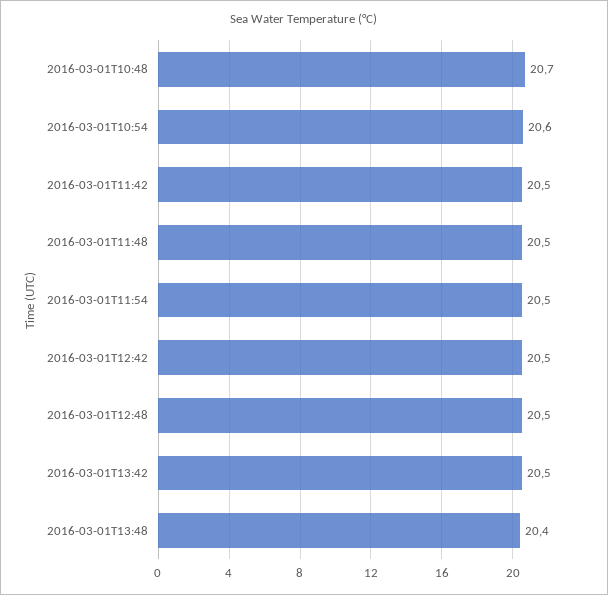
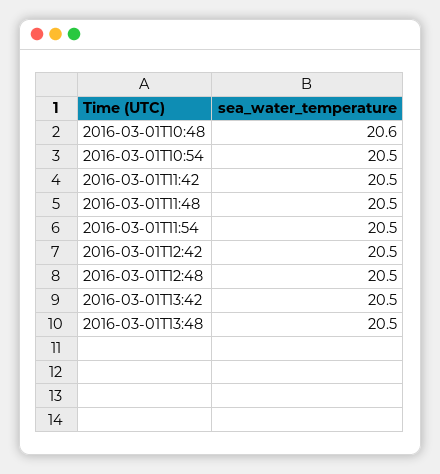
  {
-   "2016-03-01T10:48": 20.7,
+   "2016-03-01T10:48": 20.6,
-   "2016-03-01T10:54": 20.6,
+   "2016-03-01T10:54": 20.5,
    "2016-03-01T11:42": 20.5,
    "2016-03-01T11:48": 20.5,
    "2016-03-01T11:54": 20.5,
    "2016-03-01T12:42": 20.5,
    "2016-03-01T12:48": 20.5,
    "2016-03-01T13:42": 20.5,
-   "2016-03-01T13:48": 20.4
+   "2016-03-01T13:48": 20.5
  }

